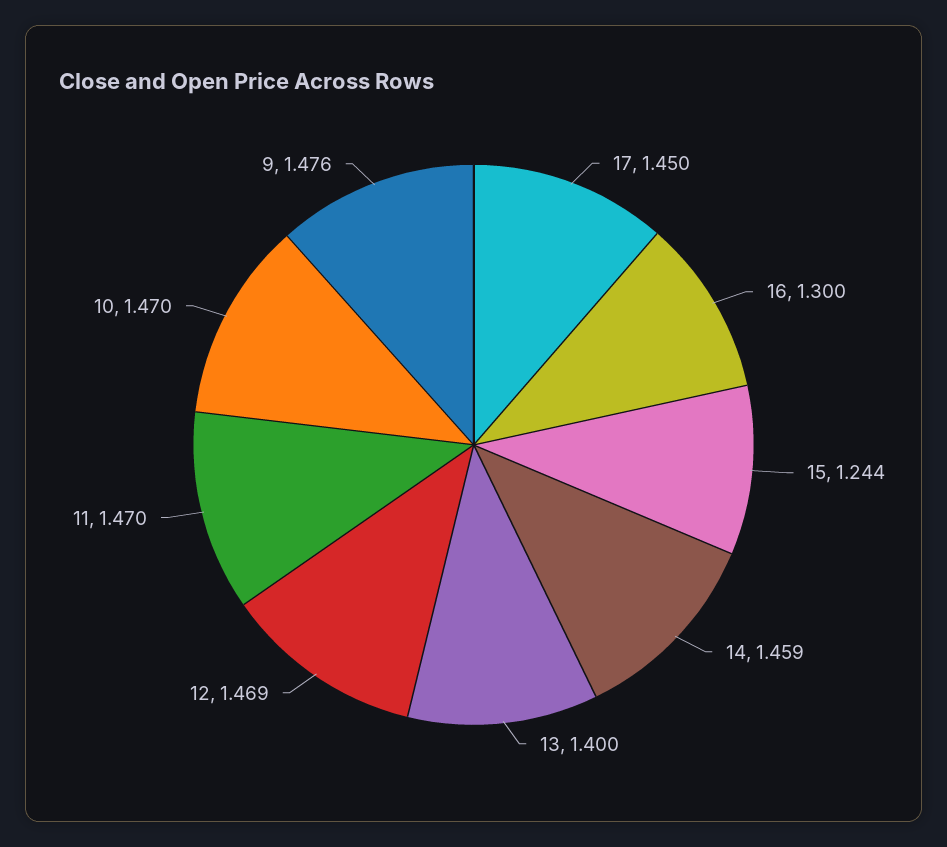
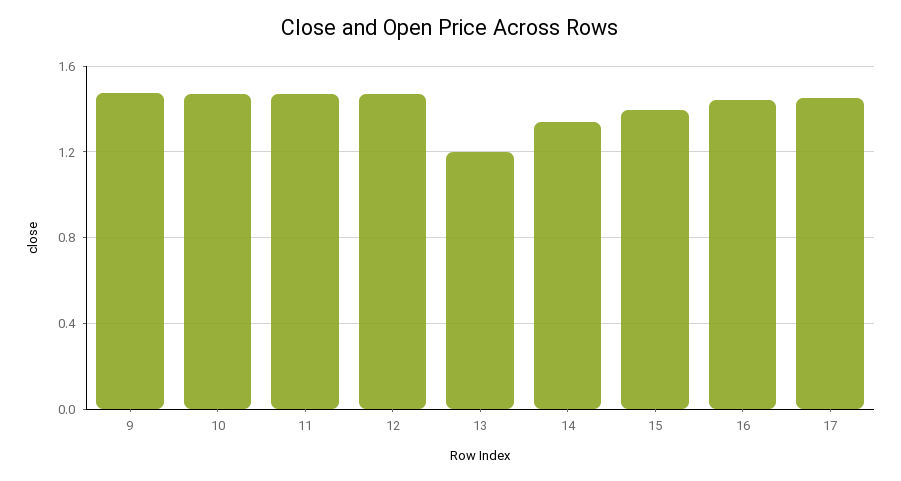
  {
    "17": 1.45,
-   "16": 1.3,
+   "16": 1.45,
-   "15": 1.244,
+   "15": 1.4,
-   "14": 1.459,
+   "14": 1.35,
-   "13": 1.4,
+   "13": 1.2,
    "12": 1.469,
    "11": 1.47,
    "10": 1.47,
    "9": 1.476
  }

